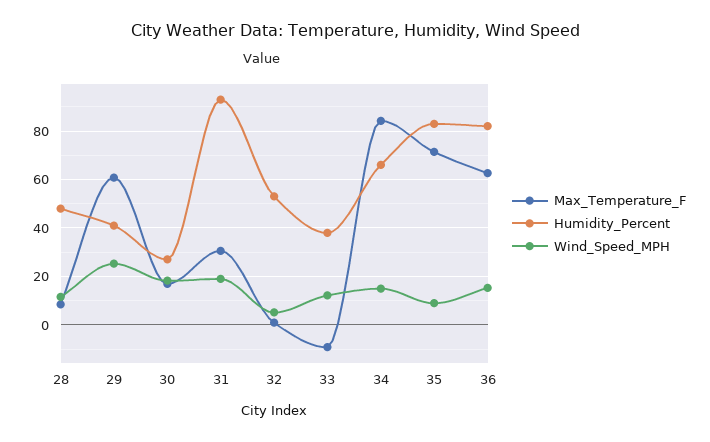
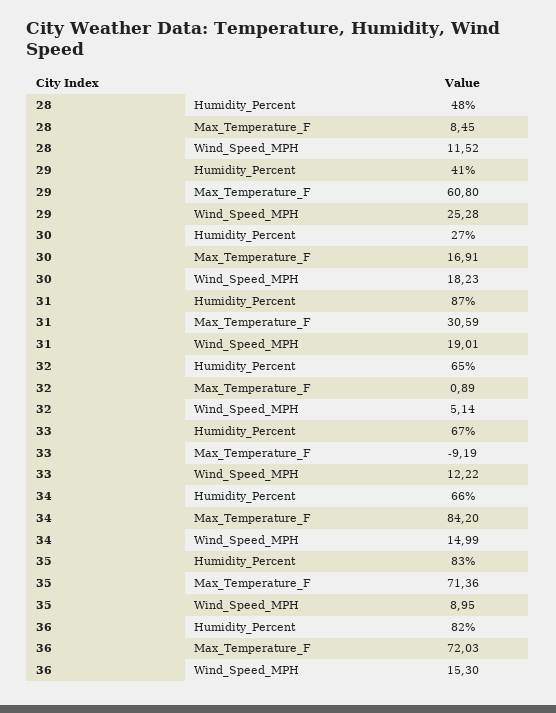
  {
    "Max_Temperature_F": {
      "28": 8.45,
      "29": 60.8,
      "30": 16.91,
      "31": 30.59,
      "32": 0.89,
      "33": -9.19,
      "34": 84.2,
      "35": 71.36,
-     "36": 62.5
+     "36": 72.03
    },
    "Humidity_Percent": {
      "28": 48,
      "29": 41,
      "30": 27,
-     "31": 92.5,
+     "31": 87,
-     "32": 52.5,
+     "32": 65,
-     "33": 37.5,
+     "33": 67,
      "34": 66,
      "35": 83,
      "36": 82
    },
    "Wind_Speed_MPH": {
      "28": 11.52,
      "29": 25.28,
      "30": 18.23,
      "31": 19.01,
      "32": 5.14,
      "33": 12.22,
      "34": 14.99,
      "35": 8.95,
      "36": 15.3
    }
  }

